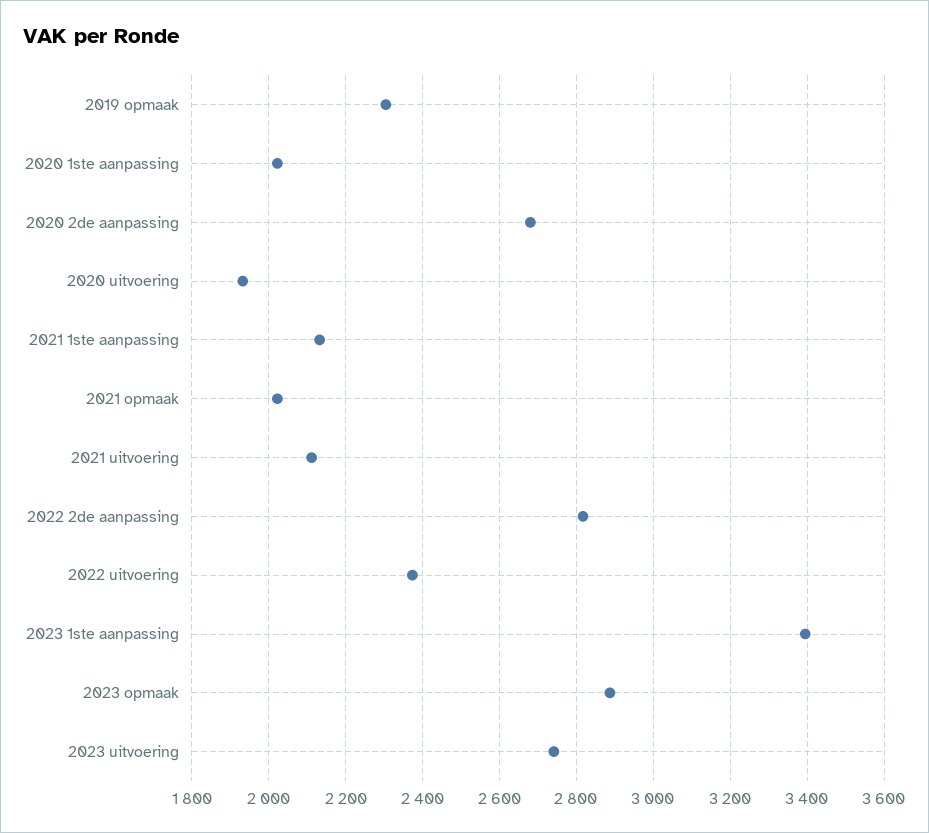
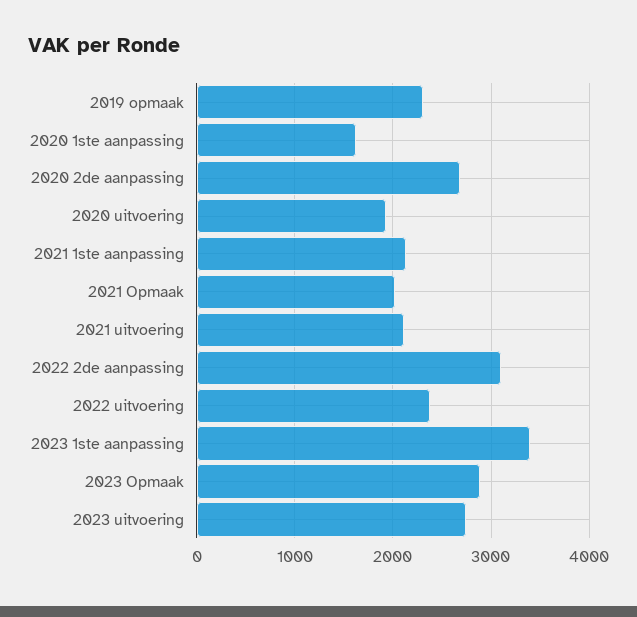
  {
    "2019 opmaak": 2300,
-   "2020 1ste aanpassing": 2020,
+   "2020 1ste aanpassing": 1600,
    "2020 2de aanpassing": 2680,
    "2020 uitvoering": 1940,
    "2021 1ste aanpassing": 2140,
    "2021 opmaak": 2020,
    "2021 uitvoering": 2120,
-   "2022 2de aanpassing": 2820,
+   "2022 2de aanpassing": 3100,
    "2022 uitvoering": 2380,
    "2023 1ste aanpassing": 3400,
    "2023 opmaak": 2880,
    "2023 uitvoering": 2740
  }

